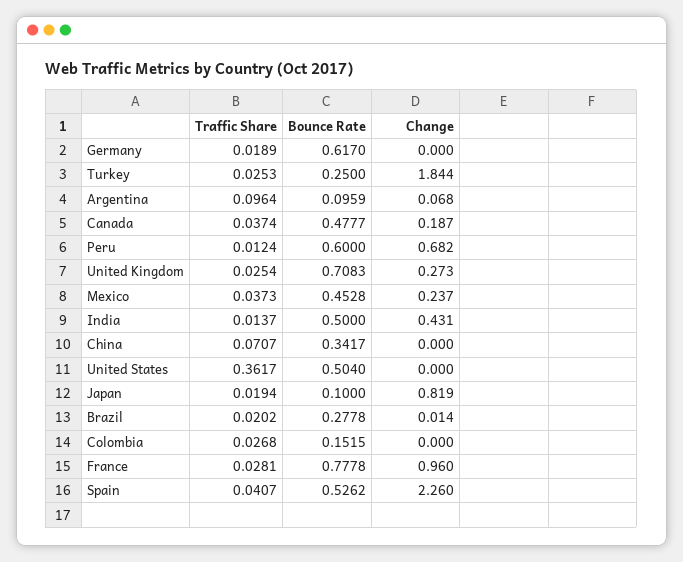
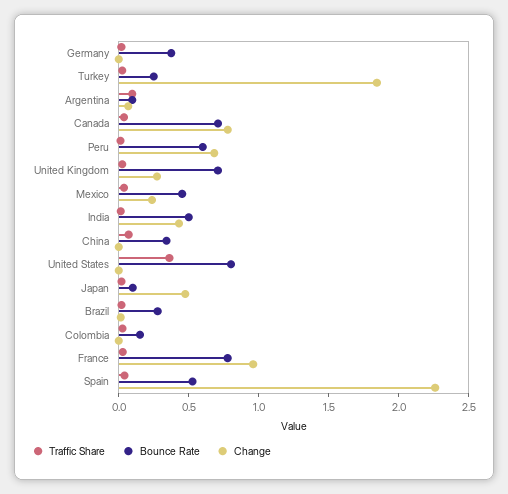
  {
    "Traffic Share": {
      "Germany": 0.0189,
      "Turkey": 0.0253,
      "Argentina": 0.0964,
      "Canada": 0.0374,
      "Peru": 0.0124,
      "United Kingdom": 0.0254,
      "Mexico": 0.0373,
      "India": 0.0137,
      "China": 0.0707,
      "United States": 0.3617,
      "Japan": 0.0194,
      "Brazil": 0.0202,
      "Colombia": 0.0268,
      "France": 0.0281,
      "Spain": 0.0407
    },
    "Bounce Rate": {
-     "Germany": 0.617,
+     "Germany": 0.4,
      "Turkey": 0.25,
      "Argentina": 0.0959,
-     "Canada": 0.4777,
+     "Canada": 0.7,
      "Peru": 0.6,
      "United Kingdom": 0.7083,
      "Mexico": 0.4528,
      "India": 0.5,
      "China": 0.3417,
-     "United States": 0.504,
+     "United States": 0.8,
      "Japan": 0.1,
      "Brazil": 0.2778,
      "Colombia": 0.1515,
      "France": 0.7778,
      "Spain": 0.5262
    },
    "Change": {
      "Germany": 0,
      "Turkey": 1.844,
      "Argentina": 0.068,
-     "Canada": 0.187,
+     "Canada": 0.8,
      "Peru": 0.682,
      "United Kingdom": 0.273,
      "Mexico": 0.237,
      "India": 0.431,
      "China": 0,
      "United States": 0,
-     "Japan": 0.819,
+     "Japan": 0.5,
      "Brazil": 0.014,
      "Colombia": 0,
      "France": 0.96,
      "Spain": 2.26
    }
  }

